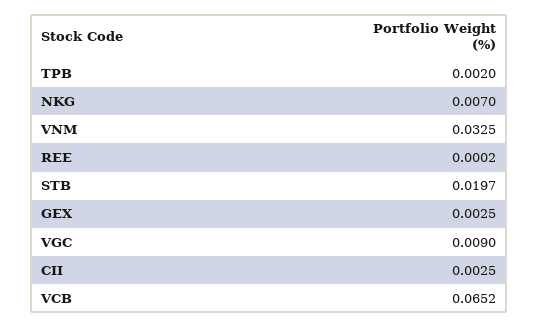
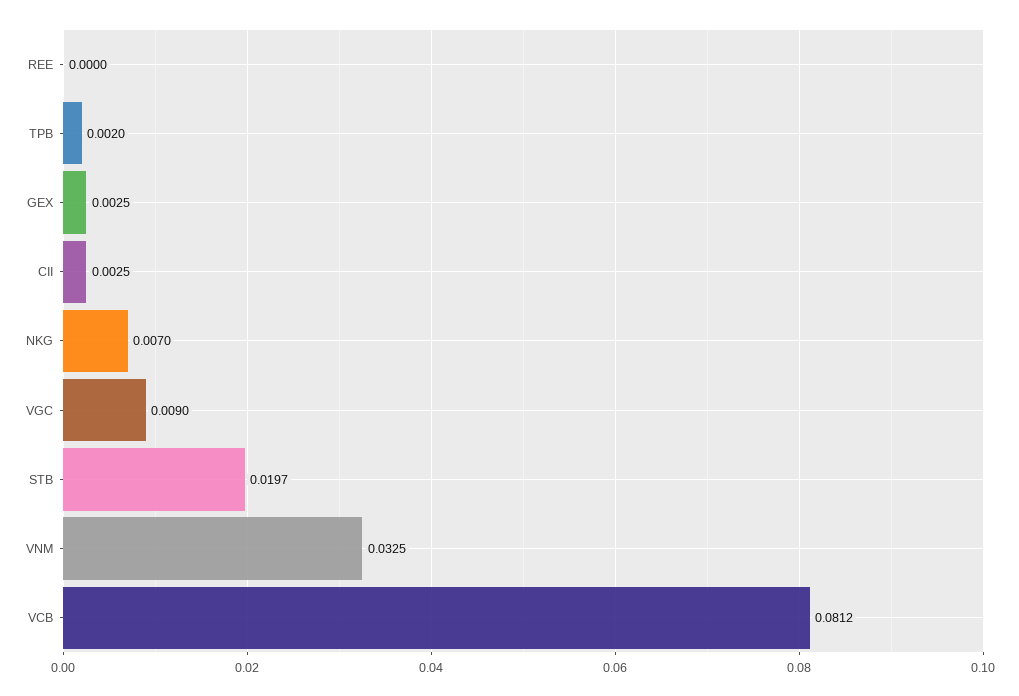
  {
    "TPB": 0.002,
    "NKG": 0.007,
    "VNM": 0.0325,
-   "REE": 0.0002,
+   "REE": 0,
    "STB": 0.0197,
    "GEX": 0.0025,
    "VGC": 0.009,
    "CII": 0.0025,
-   "VCB": 0.0652
+   "VCB": 0.0812
  }

